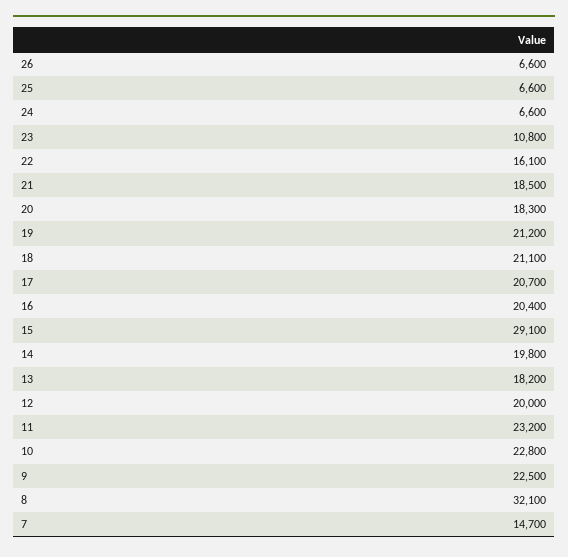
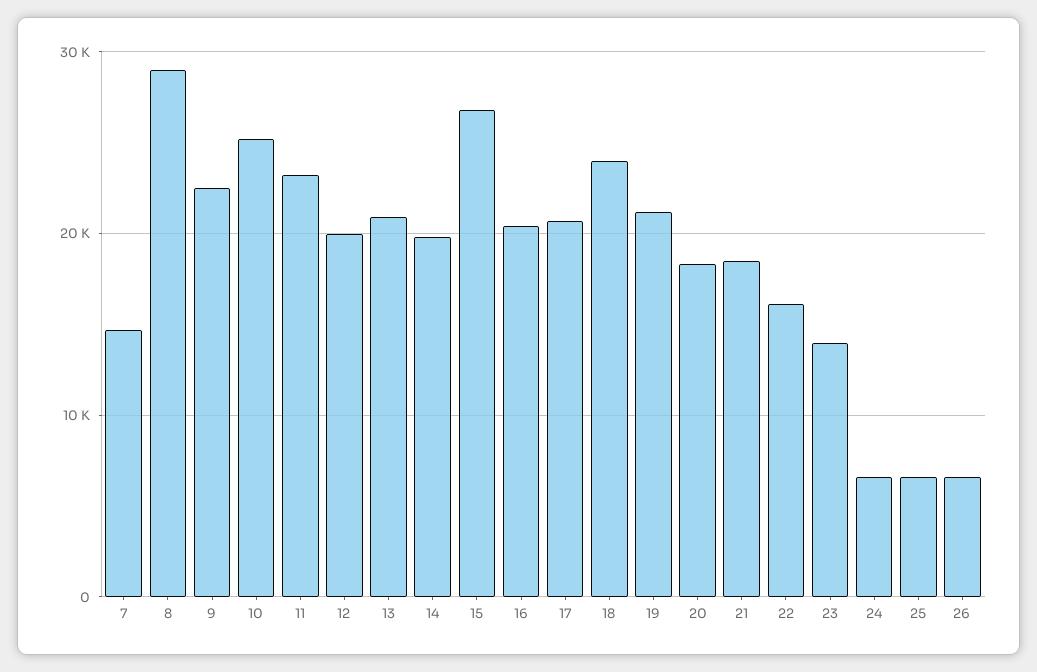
  {
    "26": 6600,
    "25": 6600,
    "24": 6600,
-   "23": 10800,
+   "23": 14000,
    "22": 16100,
    "21": 18500,
    "20": 18300,
    "19": 21200,
-   "18": 21100,
+   "18": 24000,
    "17": 20700,
    "16": 20400,
-   "15": 29100,
+   "15": 27000,
    "14": 19800,
-   "13": 18200,
+   "13": 21000,
    "12": 20000,
    "11": 23200,
-   "10": 22800,
+   "10": 25000,
    "9": 22500,
-   "8": 32100,
+   "8": 29000,
    "7": 14700
  }

